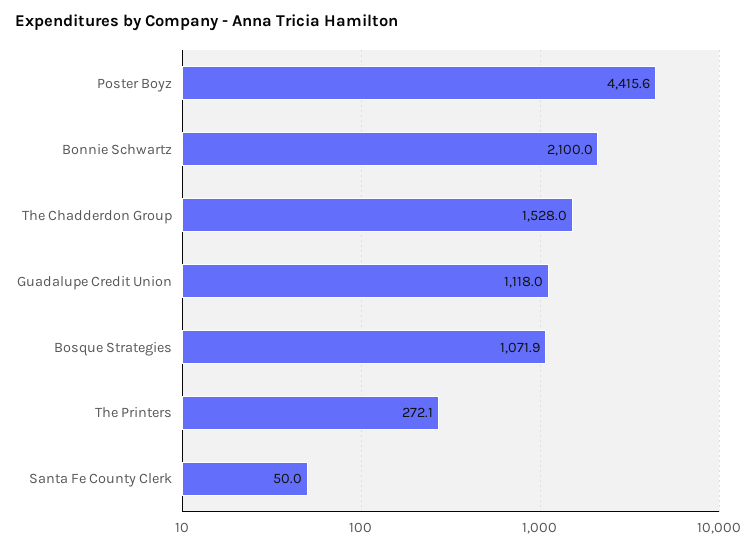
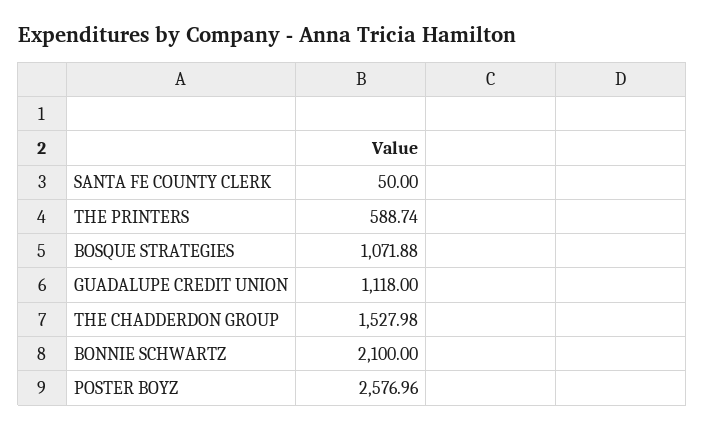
  {
-   "Poster Boyz": 4415.6,
+   "Poster Boyz": 2576.96,
    "Bonnie Schwartz": 2100,
    "The Chadderdon Group": 1527.98,
    "Guadalupe Credit Union": 1118,
    "Bosque Strategies": 1071.88,
-   "The Printers": 272.1,
+   "The Printers": 588.74,
    "Santa Fe County Clerk": 50
  }

